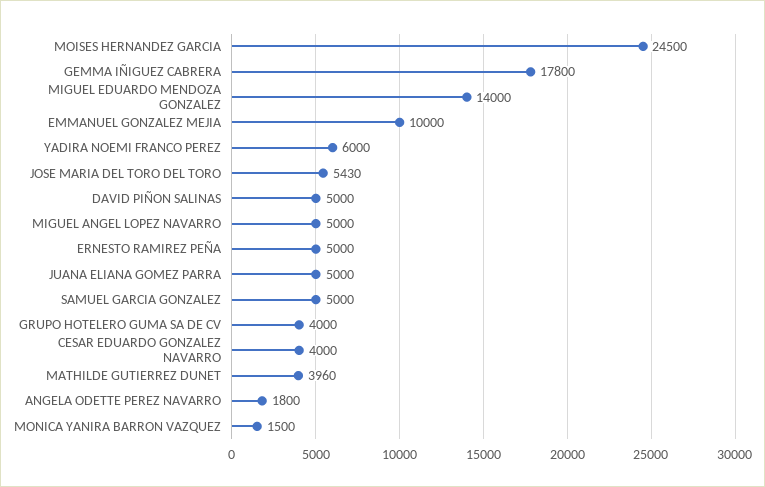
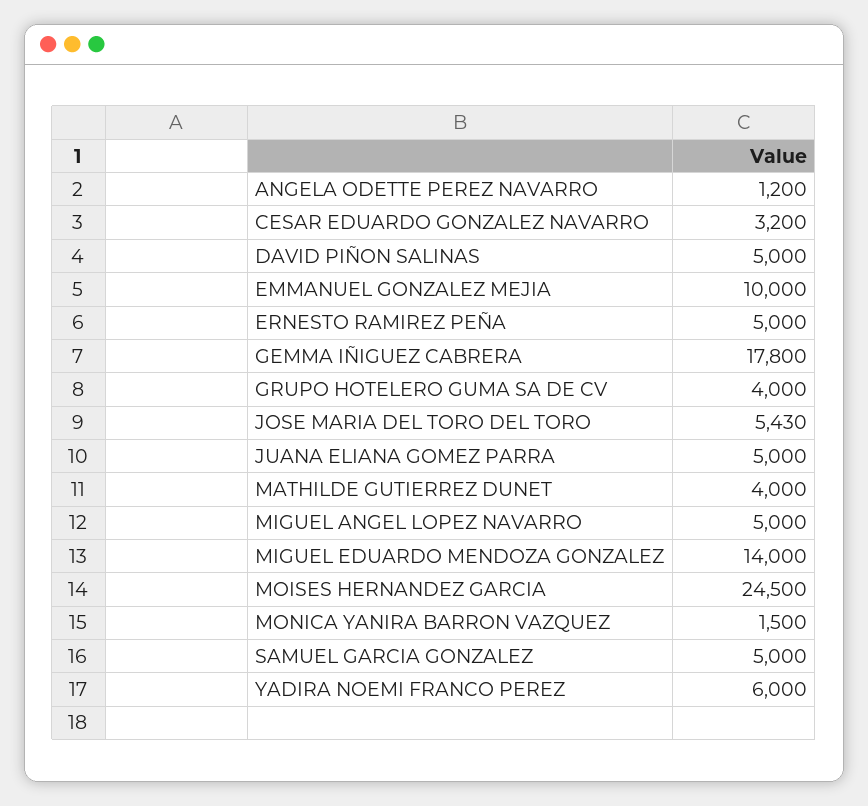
  {
    "MOISES HERNANDEZ GARCIA": 24500,
    "GEMMA IÑIGUEZ CABRERA": 17800,
    "MIGUEL EDUARDO MENDOZA GONZALEZ": 14000,
    "EMMANUEL GONZALEZ MEJIA": 10000,
    "YADIRA NOEMI FRANCO PEREZ": 6000,
    "JOSE MARIA DEL TORO DEL TORO": 5430,
    "DAVID PIÑON SALINAS": 5000,
    "MIGUEL ANGEL LOPEZ NAVARRO": 5000,
    "ERNESTO RAMIREZ PEÑA": 5000,
    "JUANA ELIANA GOMEZ PARRA": 5000,
    "SAMUEL GARCIA GONZALEZ": 5000,
    "GRUPO HOTELERO GUMA SA DE CV": 4000,
-   "CESAR EDUARDO GONZALEZ NAVARRO": 4000,
+   "CESAR EDUARDO GONZALEZ NAVARRO": 3200,
-   "MATHILDE GUTIERREZ DUNET": 3960,
+   "MATHILDE GUTIERREZ DUNET": 4000,
-   "ANGELA ODETTE PEREZ NAVARRO": 1800,
+   "ANGELA ODETTE PEREZ NAVARRO": 1200,
    "MONICA YANIRA BARRON VAZQUEZ": 1500
  }

